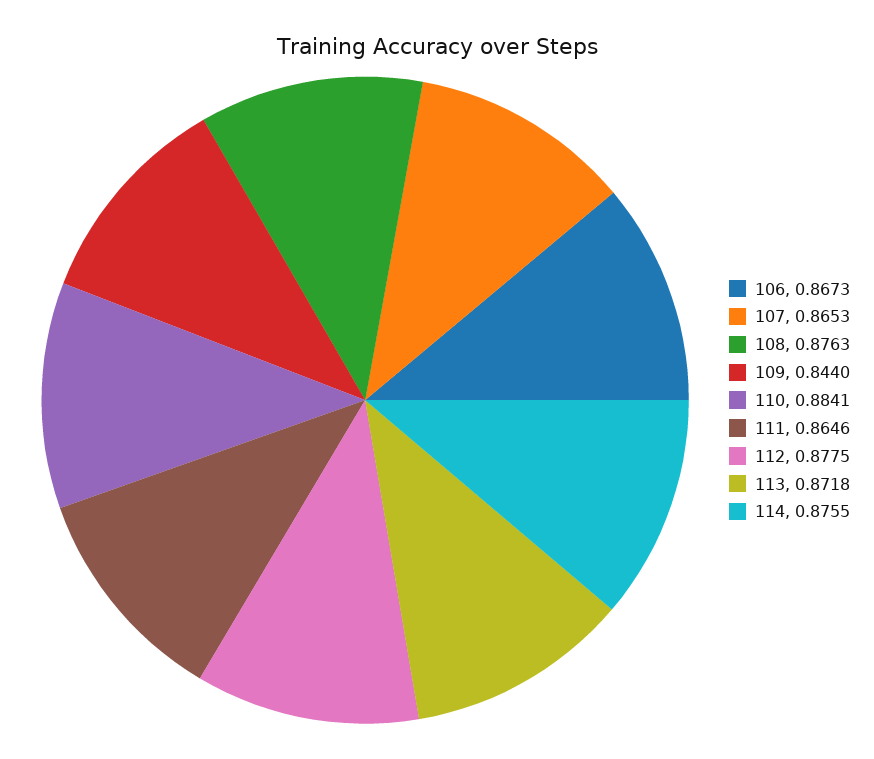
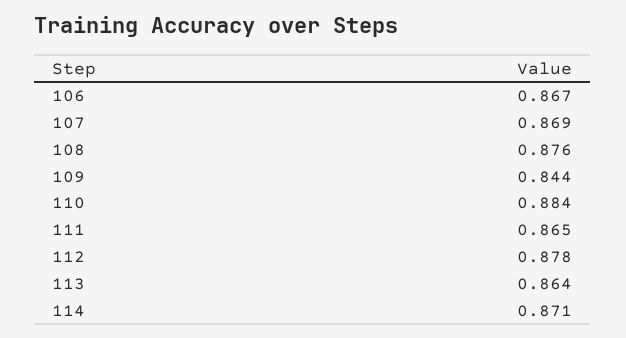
  {
    "106": 0.8673,
-   "107": 0.8653,
+   "107": 0.869,
    "108": 0.8763,
    "109": 0.844,
    "110": 0.8841,
    "111": 0.8646,
    "112": 0.8775,
-   "113": 0.8718,
+   "113": 0.864,
-   "114": 0.8755
+   "114": 0.871
  }

